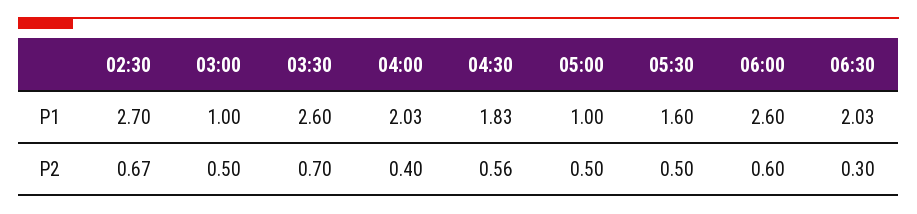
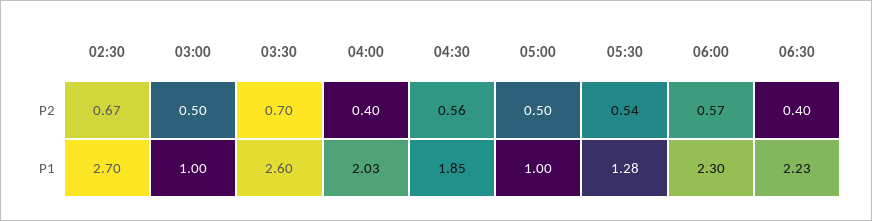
  {
    "02:30": {
      "P1": 2.7,
      "P2": 0.67
    },
    "03:00": {
      "P1": 1,
      "P2": 0.5
    },
    "03:30": {
      "P1": 2.6,
      "P2": 0.7
    },
    "04:00": {
      "P1": 2.03,
      "P2": 0.4
    },
    "04:30": {
-     "P1": 1.83,
+     "P1": 1.85,
      "P2": 0.56
    },
    "05:00": {
      "P1": 1,
      "P2": 0.5
    },
    "05:30": {
-     "P1": 1.6,
+     "P1": 1.28,
-     "P2": 0.5
+     "P2": 0.54
    },
    "06:00": {
-     "P1": 2.6,
+     "P1": 2.3,
-     "P2": 0.6
+     "P2": 0.57
    },
    "06:30": {
-     "P1": 2.03,
+     "P1": 2.23,
-     "P2": 0.3
+     "P2": 0.4
    }
  }

